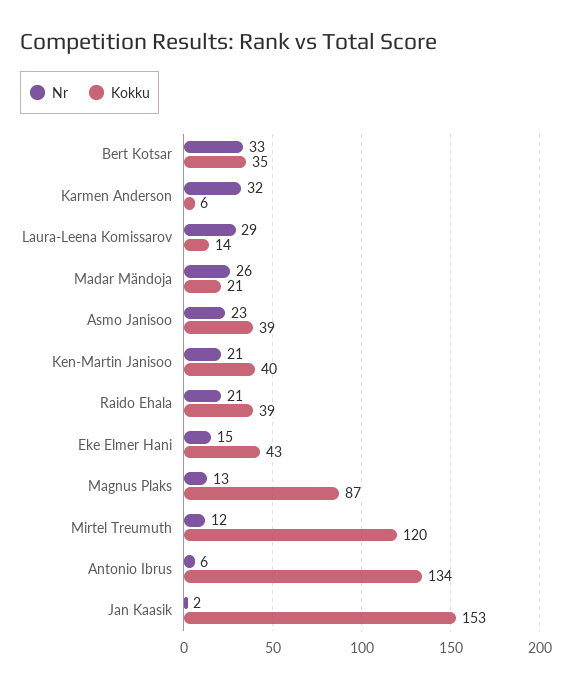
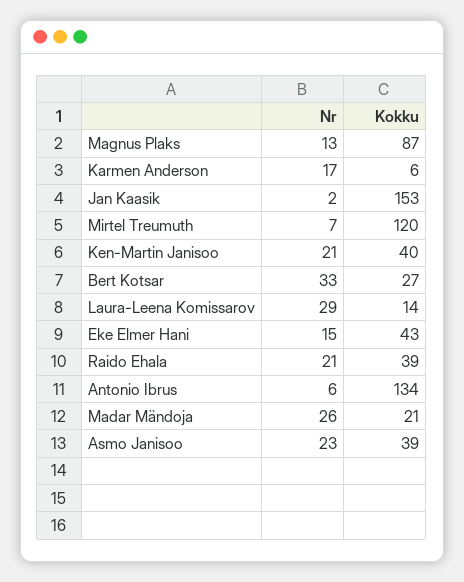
  {
    "Nr": {
      "Bert Kotsar": 33,
-     "Karmen Anderson": 32,
+     "Karmen Anderson": 17,
      "Laura-Leena Komissarov": 29,
      "Madar Mändoja": 26,
      "Asmo Janisoo": 23,
      "Ken-Martin Janisoo": 21,
      "Raido Ehala": 21,
      "Eke Elmer Hani": 15,
      "Magnus Plaks": 13,
-     "Mirtel Treumuth": 12,
+     "Mirtel Treumuth": 7,
      "Antonio Ibrus": 6,
      "Jan Kaasik": 2
    },
    "Kokku": {
-     "Bert Kotsar": 35,
+     "Bert Kotsar": 27,
      "Karmen Anderson": 6,
      "Laura-Leena Komissarov": 14,
      "Madar Mändoja": 21,
      "Asmo Janisoo": 39,
      "Ken-Martin Janisoo": 40,
      "Raido Ehala": 39,
      "Eke Elmer Hani": 43,
      "Magnus Plaks": 87,
      "Mirtel Treumuth": 120,
      "Antonio Ibrus": 134,
      "Jan Kaasik": 153
    }
  }

